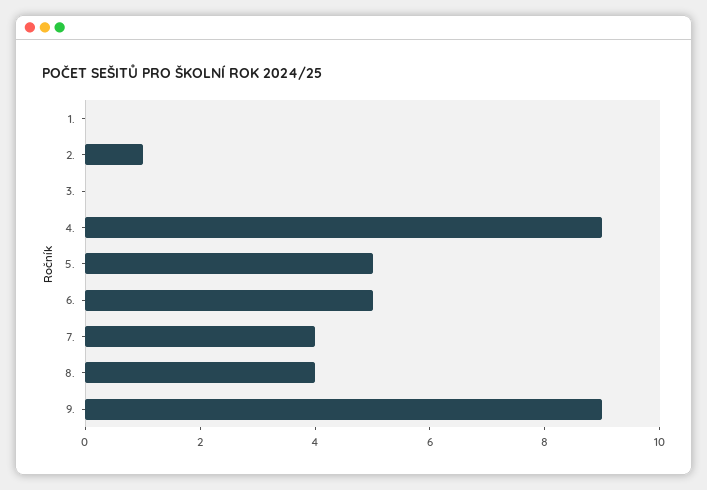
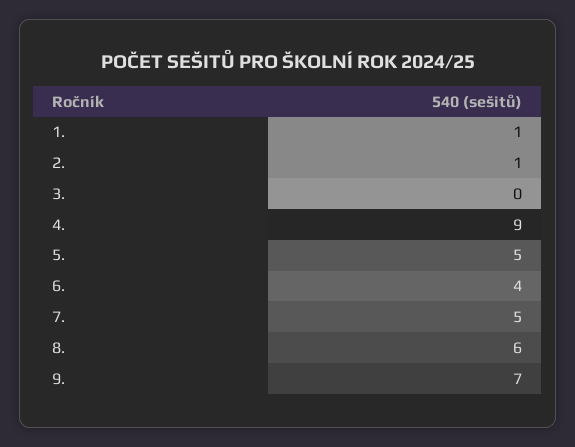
  {
-   "1.": 0,
+   "1.": 1,
    "2.": 1,
    "3.": 0,
    "4.": 9,
    "5.": 5,
-   "6.": 5,
+   "6.": 4,
-   "7.": 4,
+   "7.": 5,
-   "8.": 4,
+   "8.": 6,
-   "9.": 9
+   "9.": 7
  }

